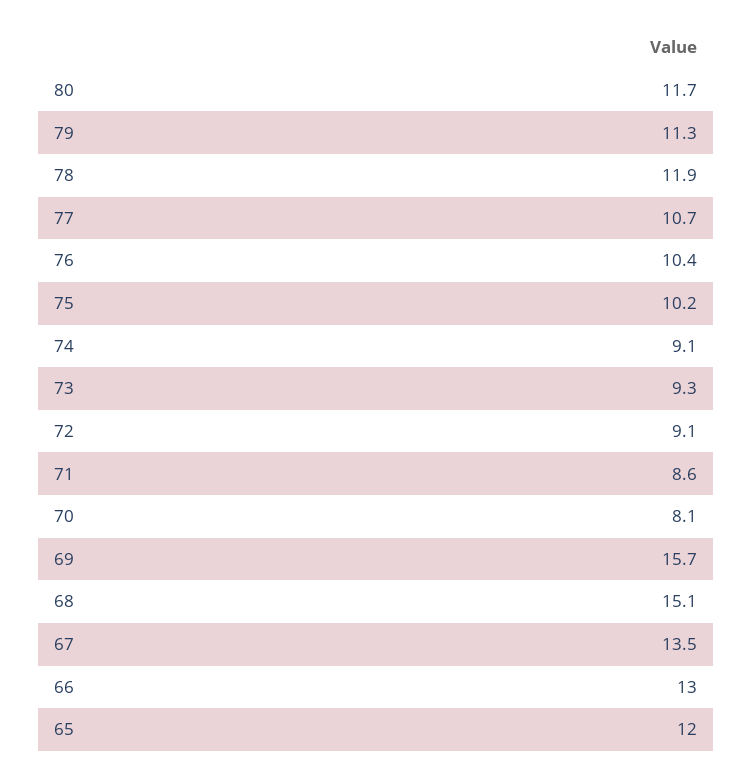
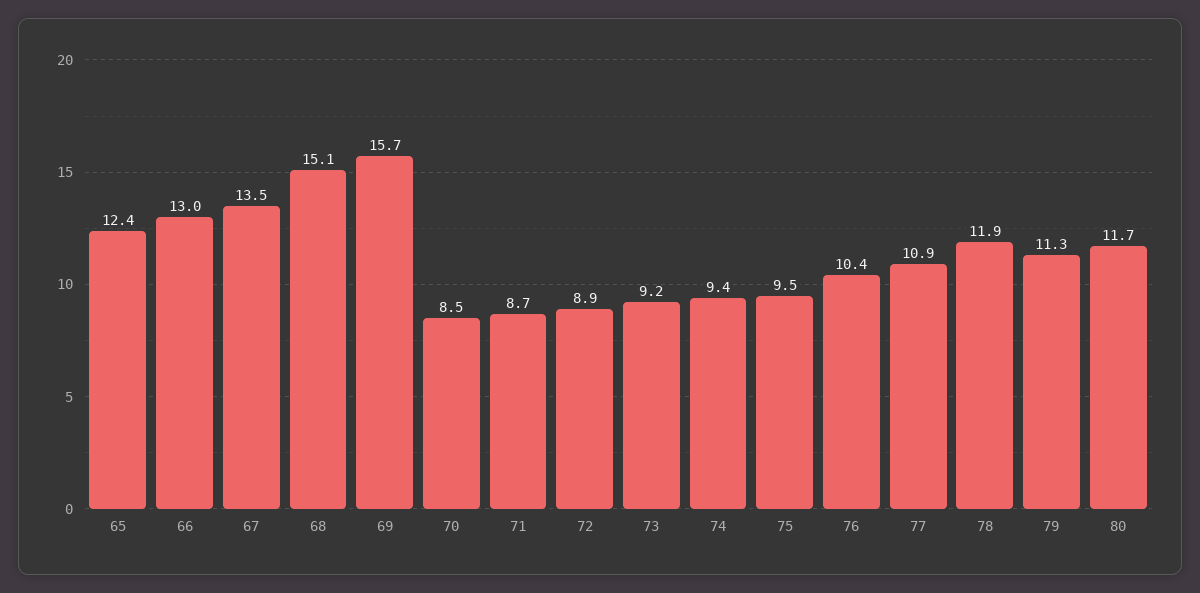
  {
    "80": 11.7,
    "79": 11.3,
    "78": 11.9,
-   "77": 10.7,
+   "77": 10.9,
    "76": 10.4,
-   "75": 10.2,
+   "75": 9.5,
-   "74": 9.1,
+   "74": 9.4,
-   "73": 9.3,
+   "73": 9.2,
-   "72": 9.1,
+   "72": 8.9,
-   "71": 8.6,
+   "71": 8.7,
-   "70": 8.1,
+   "70": 8.5,
    "69": 15.7,
    "68": 15.1,
    "67": 13.5,
    "66": 13,
-   "65": 12
+   "65": 12.4
  }

